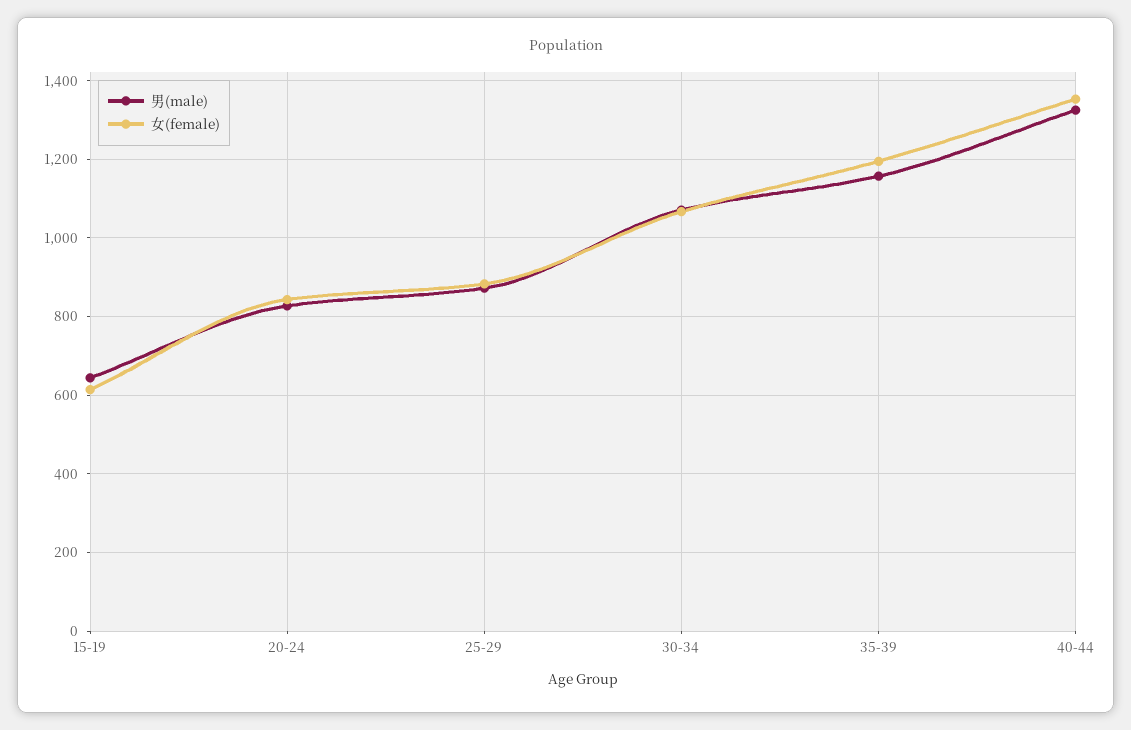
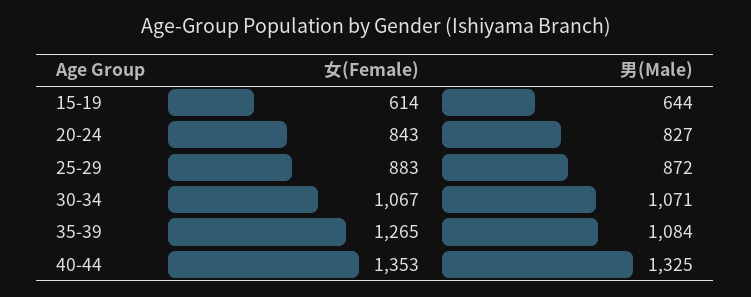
  {
    "男(male)": {
      "15-19": 644,
      "20-24": 827,
      "25-29": 872,
      "30-34": 1071,
-     "35-39": 1160,
+     "35-39": 1084,
      "40-44": 1325
    },
    "女(female)": {
      "15-19": 614,
      "20-24": 843,
      "25-29": 883,
      "30-34": 1067,
-     "35-39": 1200,
+     "35-39": 1265,
      "40-44": 1353
    }
  }

